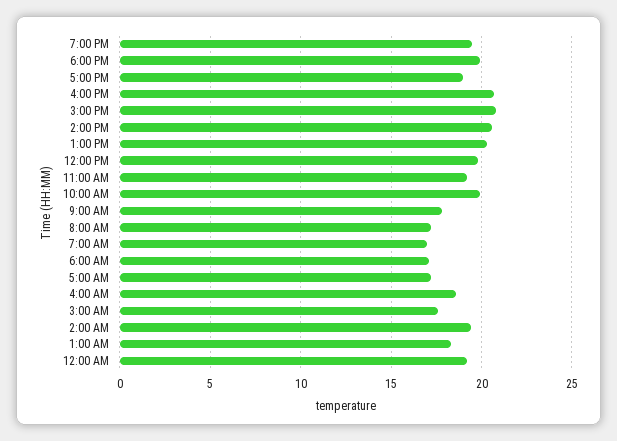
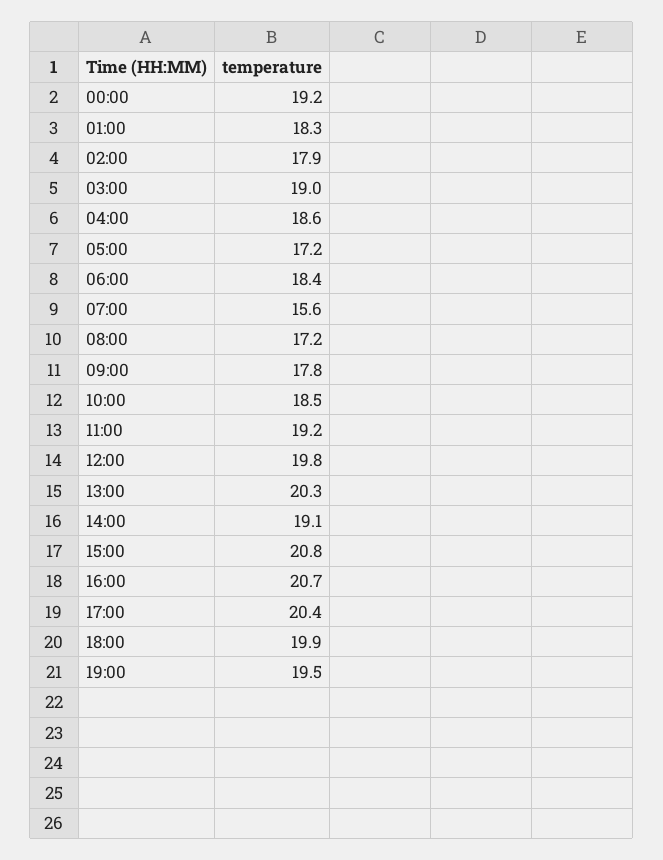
  {
    "7:00 PM": 19.5,
    "6:00 PM": 19.9,
-   "5:00 PM": 19,
+   "5:00 PM": 20.4,
    "4:00 PM": 20.7,
    "3:00 PM": 20.8,
-   "2:00 PM": 20.5,
+   "2:00 PM": 19.1,
    "1:00 PM": 20.3,
    "12:00 PM": 19.8,
    "11:00 AM": 19.2,
-   "10:00 AM": 20,
+   "10:00 AM": 18.5,
    "9:00 AM": 17.8,
    "8:00 AM": 17.2,
-   "7:00 AM": 17,
+   "7:00 AM": 15.6,
-   "6:00 AM": 17,
+   "6:00 AM": 18.4,
    "5:00 AM": 17.2,
    "4:00 AM": 18.6,
-   "3:00 AM": 17.5,
+   "3:00 AM": 19,
-   "2:00 AM": 19.5,
+   "2:00 AM": 17.9,
    "1:00 AM": 18.3,
    "12:00 AM": 19.2
  }

